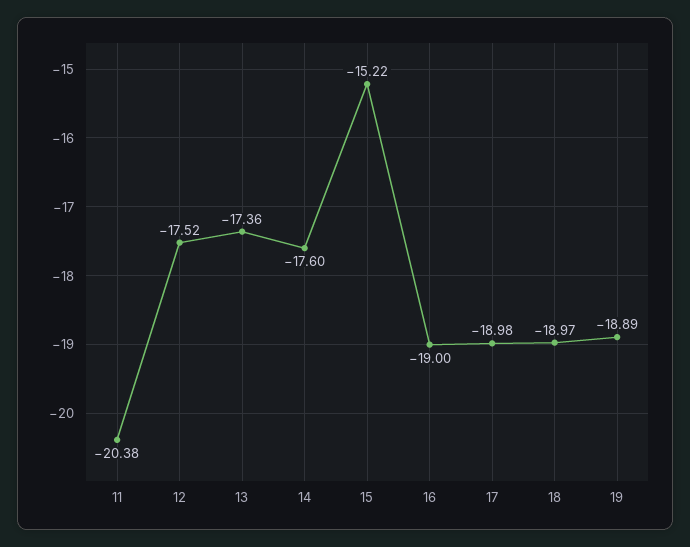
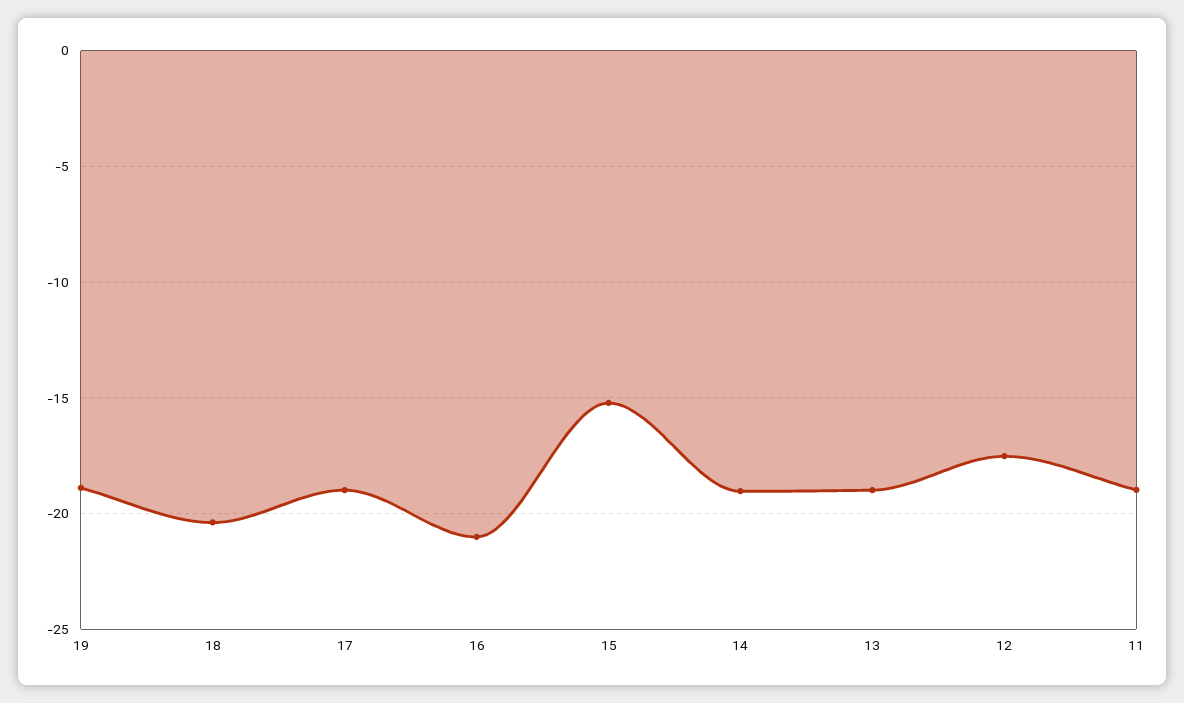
  {
-   "11": -20.38,
+   "11": -19,
    "12": -17.52,
-   "13": -17.36,
+   "13": -19,
-   "14": -17.6,
+   "14": -19,
    "15": -15.22,
-   "16": -19,
+   "16": -21,
    "17": -18.98,
-   "18": -18.97,
+   "18": -20.5,
    "19": -18.89
  }

